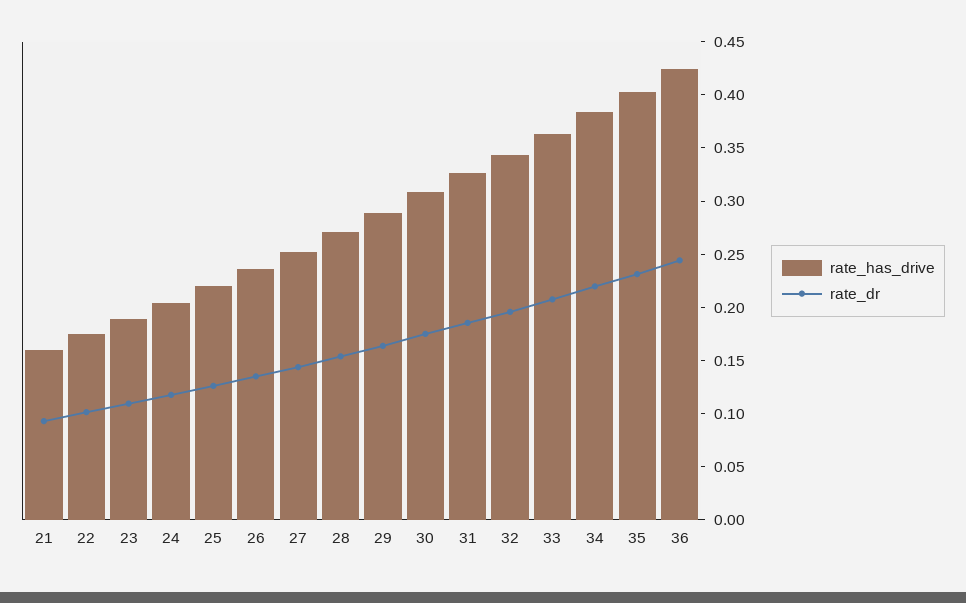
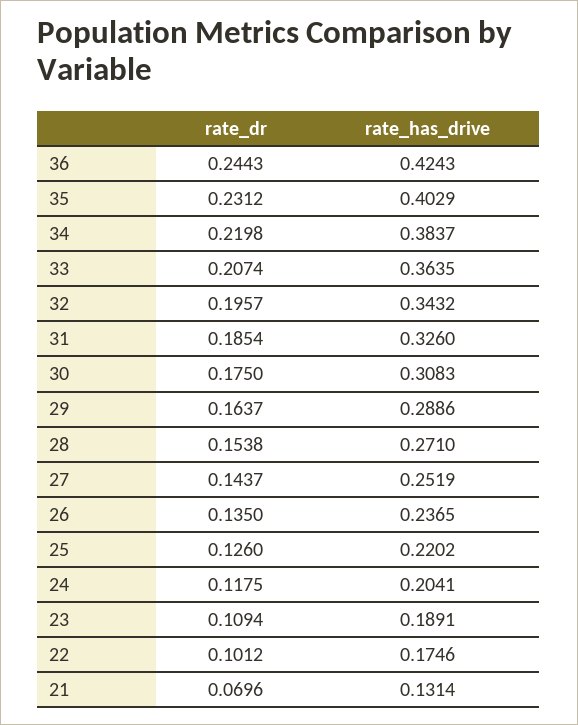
  {
    "rate_has_drive": {
-     "21": 0.16,
+     "21": 0.1314,
      "22": 0.1746,
      "23": 0.1891,
      "24": 0.2041,
      "25": 0.2202,
      "26": 0.2365,
      "27": 0.2519,
      "28": 0.271,
      "29": 0.2886,
      "30": 0.3083,
      "31": 0.326,
      "32": 0.3432,
      "33": 0.3635,
      "34": 0.3837,
      "35": 0.4029,
      "36": 0.4243
    },
    "rate_dr": {
-     "21": 0.09,
+     "21": 0.0696,
      "22": 0.1012,
      "23": 0.1094,
      "24": 0.1175,
      "25": 0.126,
      "26": 0.135,
      "27": 0.1437,
      "28": 0.1538,
      "29": 0.1637,
      "30": 0.175,
      "31": 0.1854,
      "32": 0.1957,
      "33": 0.2074,
      "34": 0.2198,
      "35": 0.2312,
      "36": 0.2443
    }
  }

